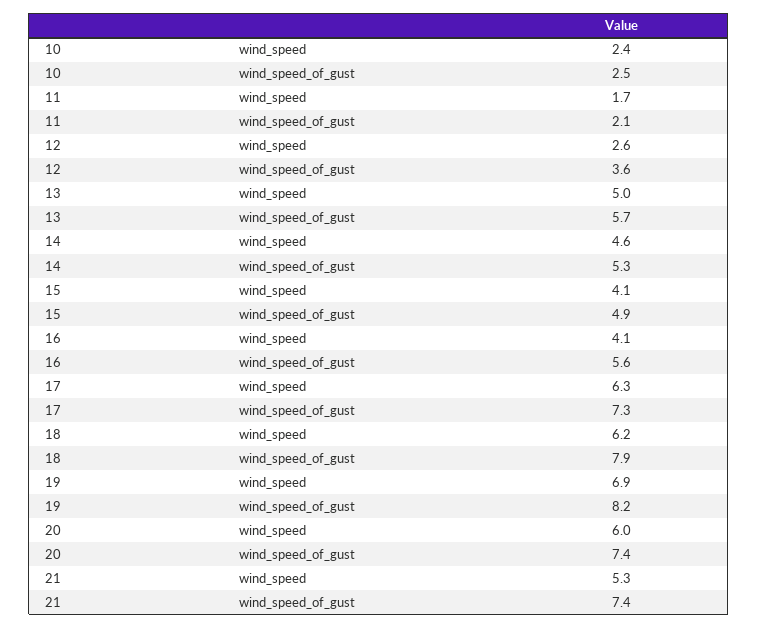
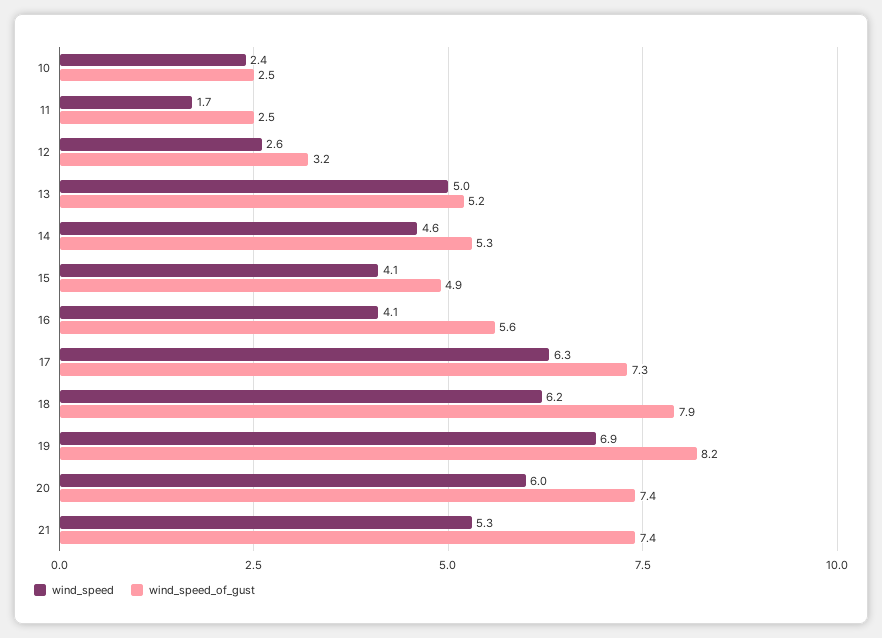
  {
    "wind_speed": {
      "10": 2.4,
      "11": 1.7,
      "12": 2.6,
      "13": 5,
      "14": 4.6,
      "15": 4.1,
      "16": 4.1,
      "17": 6.3,
      "18": 6.2,
      "19": 6.9,
      "20": 6,
      "21": 5.3
    },
    "wind_speed_of_gust": {
      "10": 2.5,
-     "11": 2.1,
+     "11": 2.5,
-     "12": 3.6,
+     "12": 3.2,
-     "13": 5.7,
+     "13": 5.2,
      "14": 5.3,
      "15": 4.9,
      "16": 5.6,
      "17": 7.3,
      "18": 7.9,
      "19": 8.2,
      "20": 7.4,
      "21": 7.4
    }
  }

